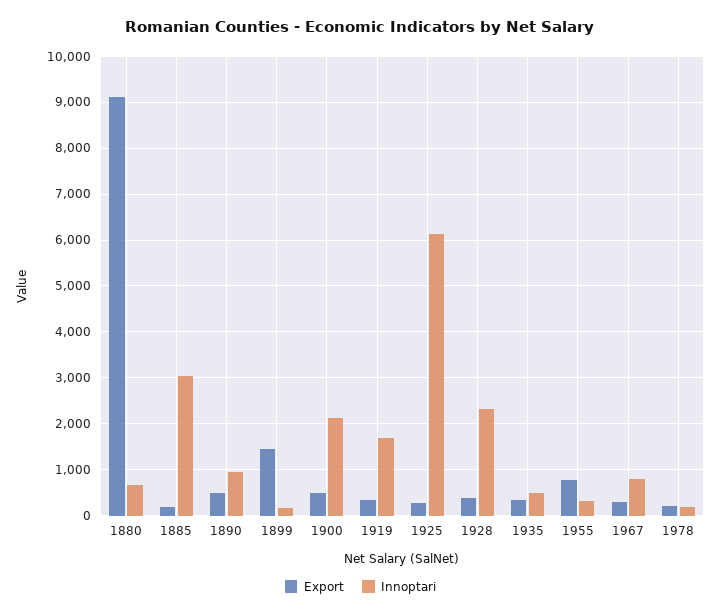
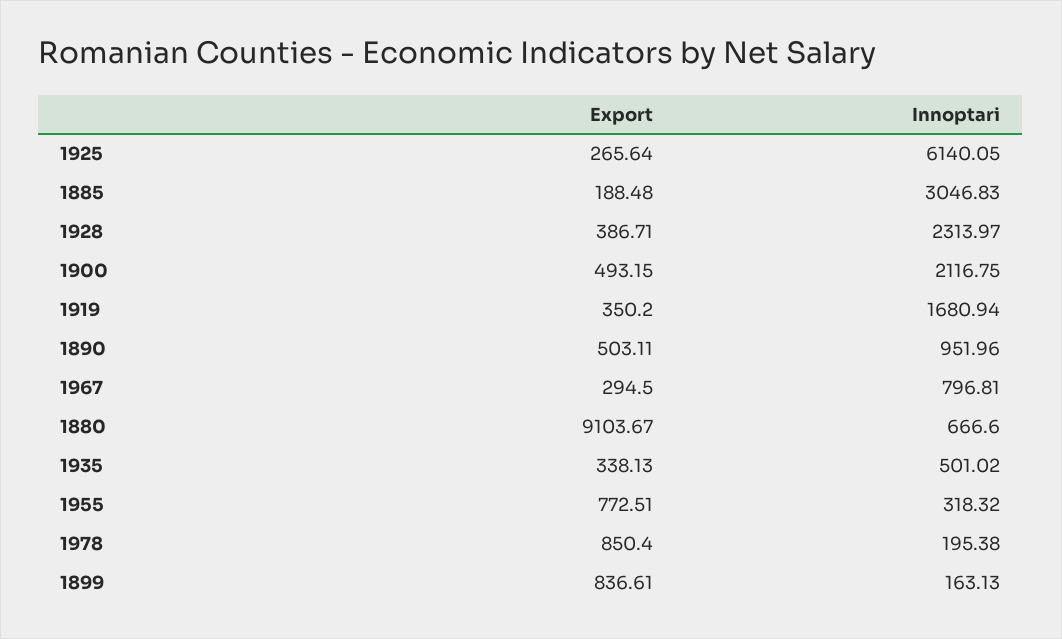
  {
    "Export": {
      "1880": 9103.67,
      "1885": 188.48,
      "1890": 503.11,
-     "1899": 1400,
+     "1899": 836.61,
      "1900": 493.15,
      "1919": 350.2,
      "1925": 265.64,
      "1928": 386.71,
      "1935": 338.13,
      "1955": 772.51,
      "1967": 294.5,
-     "1978": 200
+     "1978": 850.4
    },
    "Innoptari": {
      "1880": 666.6,
      "1885": 3046.83,
      "1890": 951.96,
      "1899": 163.13,
      "1900": 2116.75,
      "1919": 1680.94,
      "1925": 6140.05,
      "1928": 2313.97,
      "1935": 501.02,
      "1955": 318.32,
      "1967": 796.81,
      "1978": 195.38
    }
  }

